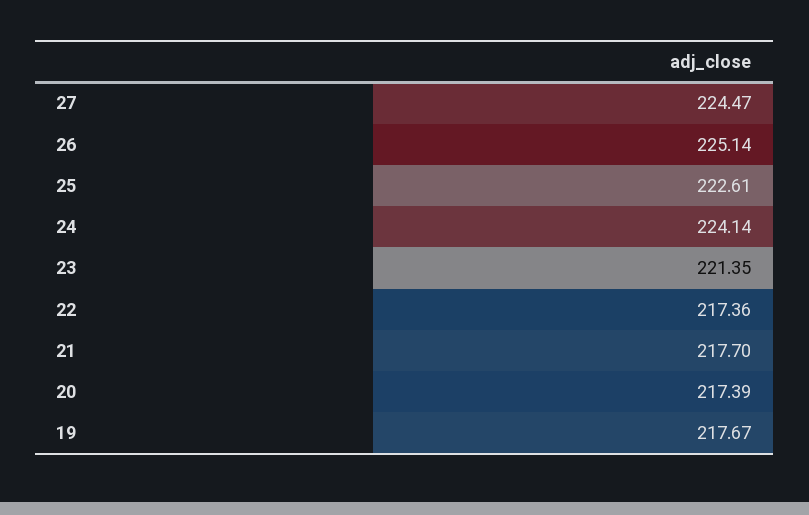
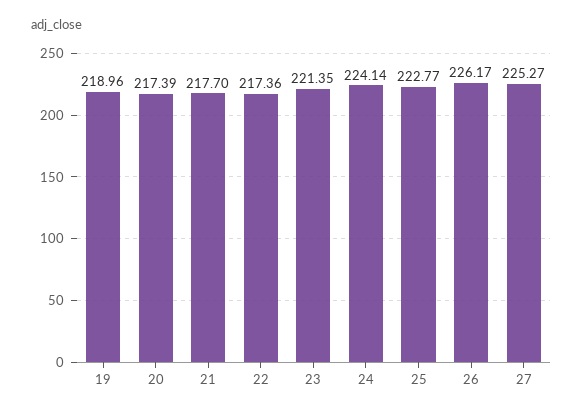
  {
-   "27": 224.47,
+   "27": 225.27,
-   "26": 225.14,
+   "26": 226.17,
-   "25": 222.61,
+   "25": 222.77,
    "24": 224.14,
    "23": 221.35,
    "22": 217.36,
    "21": 217.7,
    "20": 217.39,
-   "19": 217.67
+   "19": 218.96
  }

